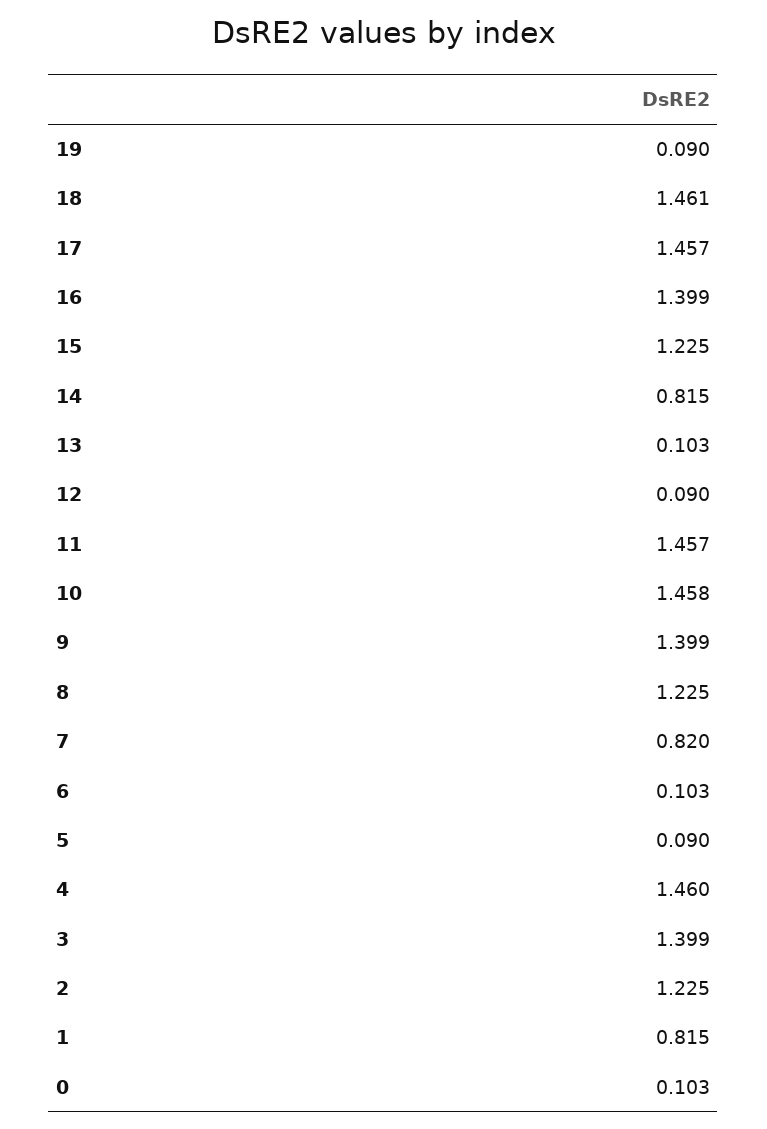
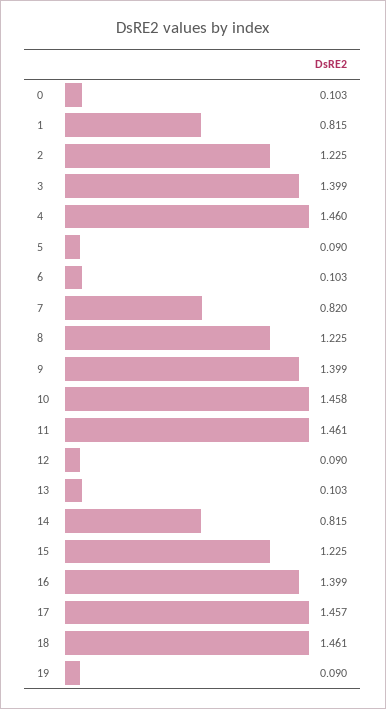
  {
    "19": 0.09,
    "18": 1.461,
    "17": 1.457,
    "16": 1.399,
    "15": 1.225,
    "14": 0.815,
    "13": 0.103,
    "12": 0.09,
-   "11": 1.457,
+   "11": 1.461,
    "10": 1.458,
    "9": 1.399,
    "8": 1.225,
    "7": 0.82,
    "6": 0.103,
    "5": 0.09,
    "4": 1.46,
    "3": 1.399,
    "2": 1.225,
    "1": 0.815,
    "0": 0.103
  }

